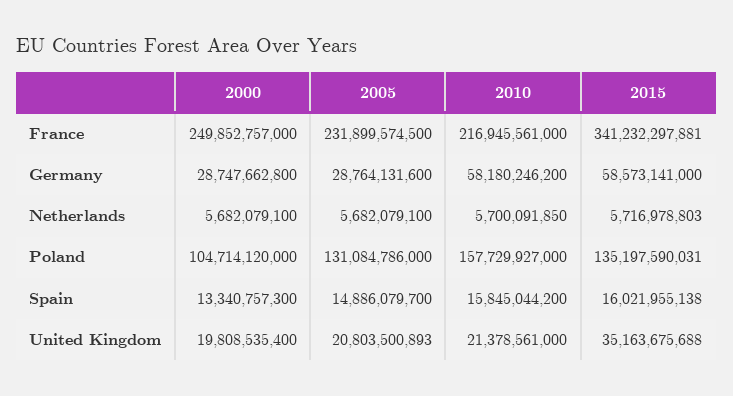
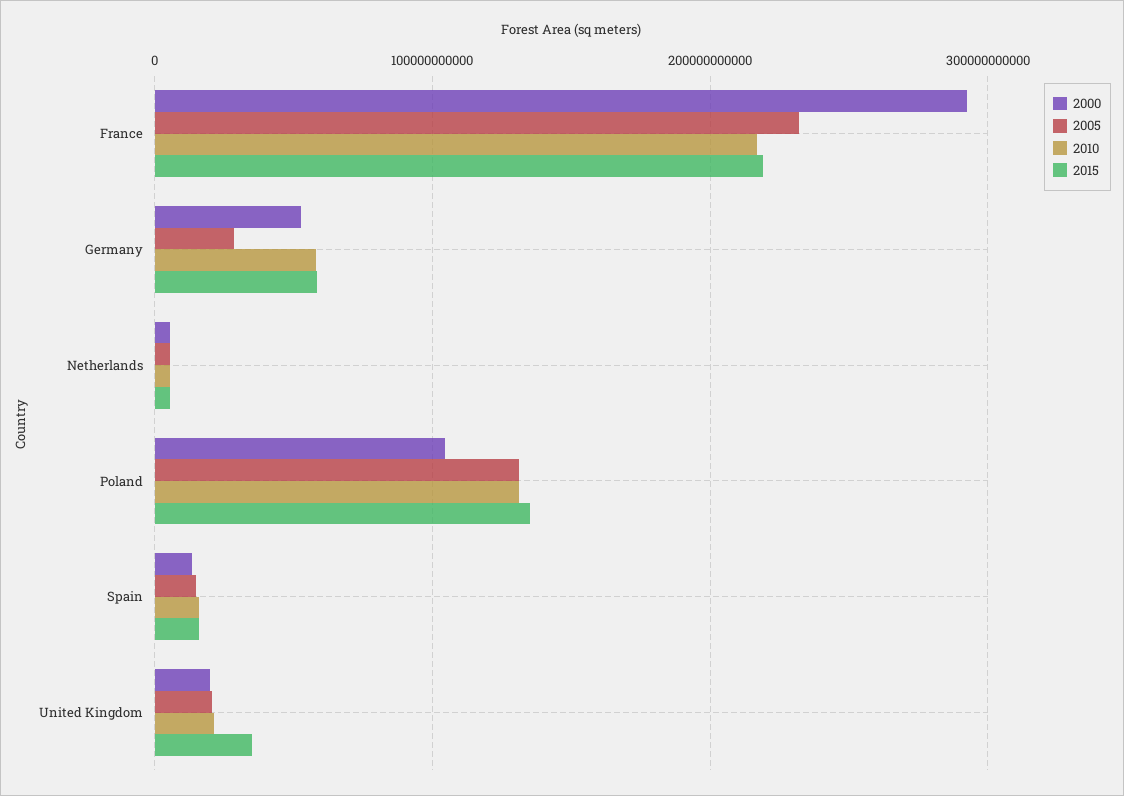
  {
    "2000": {
-     "France": 249852757000,
+     "France": 290000000000,
-     "Germany": 28747662800,
+     "Germany": 50000000000,
      "Netherlands": 5682079100,
      "Poland": 104714120000,
      "Spain": 13340757300,
      "United Kingdom": 19808535400
    },
    "2005": {
      "France": 231899574500,
      "Germany": 28764131600,
      "Netherlands": 5682079100,
      "Poland": 131084786000,
      "Spain": 14886079700,
      "United Kingdom": 20803500893
    },
    "2010": {
      "France": 216945561000,
      "Germany": 58180246200,
      "Netherlands": 5700091850,
-     "Poland": 157729927000,
+     "Poland": 130000000000,
      "Spain": 15845044200,
      "United Kingdom": 21378561000
    },
    "2015": {
-     "France": 341232297881,
+     "France": 220000000000,
      "Germany": 58573141000,
      "Netherlands": 5716978803,
      "Poland": 135197590031,
      "Spain": 16021955138,
      "United Kingdom": 35163675688
    }
  }

